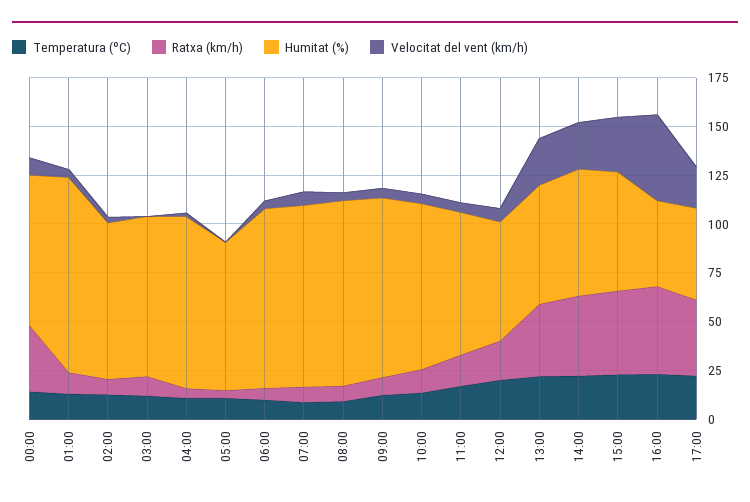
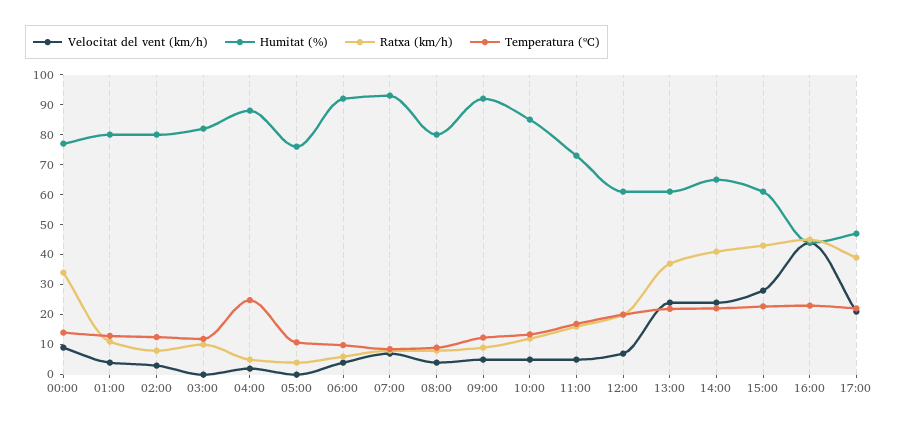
  {
    "Temperatura (ºC)": {
      "00:00": 15,
      "01:00": 15,
      "02:00": 15,
      "03:00": 10,
-     "04:00": 10,
+     "04:00": 25,
      "05:00": 10,
      "06:00": 10,
      "07:00": 10,
      "08:00": 10,
      "09:00": 10,
      "10:00": 15,
      "11:00": 15,
      "12:00": 20,
      "13:00": 20,
      "14:00": 20,
      "15:00": 25,
      "16:00": 25,
      "17:00": 20
    },
    "Ratxa (km/h)": {
      "00:00": 35,
      "01:00": 10,
      "02:00": 10,
      "03:00": 10,
      "04:00": 5,
      "05:00": 5,
      "06:00": 5,
      "07:00": 10,
      "08:00": 10,
      "09:00": 10,
      "10:00": 10,
      "11:00": 15,
      "12:00": 20,
      "13:00": 35,
      "14:00": 40,
      "15:00": 45,
      "16:00": 45,
      "17:00": 40
    },
    "Humitat (%)": {
      "00:00": 75,
-     "01:00": 100,
+     "01:00": 80,
      "02:00": 80,
      "03:00": 80,
      "04:00": 90,
      "05:00": 75,
      "06:00": 90,
      "07:00": 95,
-     "08:00": 95,
+     "08:00": 80,
      "09:00": 90,
      "10:00": 85,
      "11:00": 75,
      "12:00": 60,
      "13:00": 60,
      "14:00": 65,
      "15:00": 60,
      "16:00": 45,
      "17:00": 45
    },
    "Velocitat del vent (km/h)": {
      "00:00": 10,
      "01:00": 5,
      "02:00": 5,
      "03:00": 0,
      "04:00": 0,
      "05:00": 0,
      "06:00": 5,
      "07:00": 5,
      "08:00": 5,
      "09:00": 5,
      "10:00": 5,
      "11:00": 5,
      "12:00": 5,
      "13:00": 25,
      "14:00": 25,
      "15:00": 30,
      "16:00": 45,
      "17:00": 20
    }
  }

